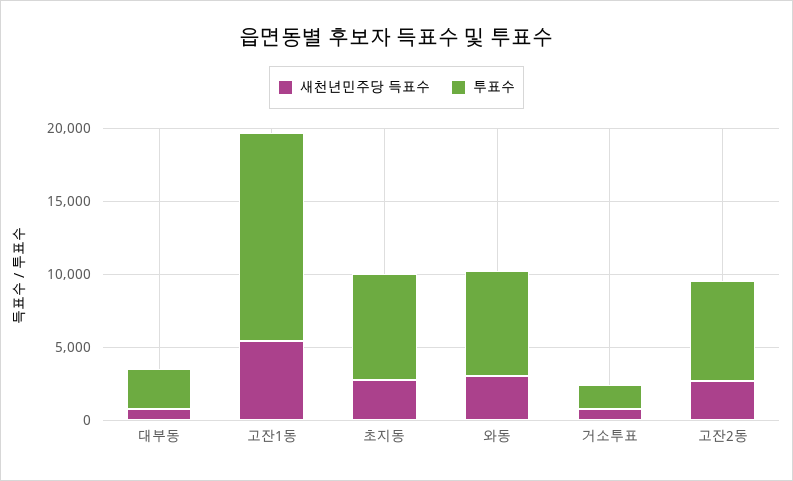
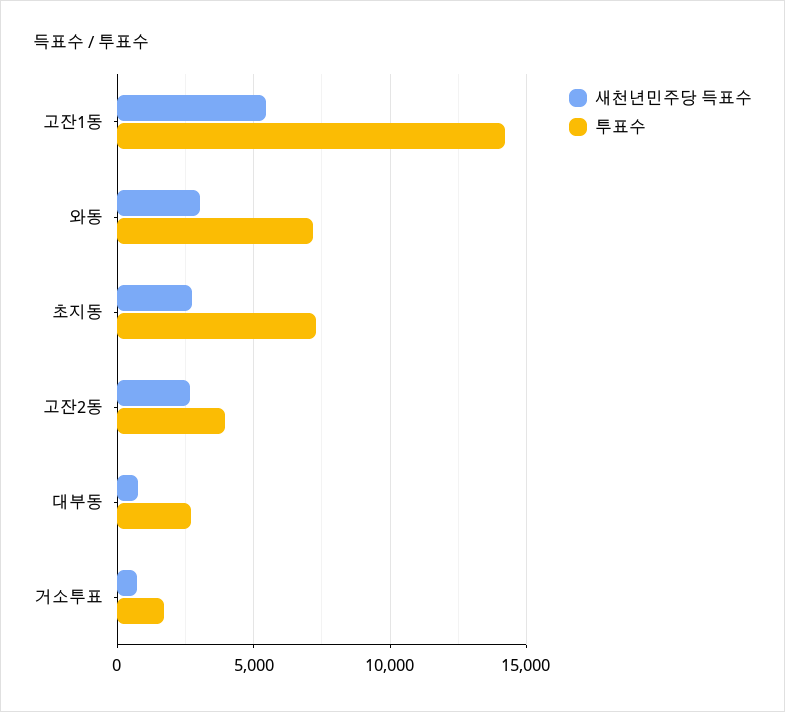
  {
    "새천년민주당 득표수": {
      "대부동": 1000,
      "고잔1동": 5500,
      "초지동": 2500,
      "와동": 3000,
      "거소투표": 500,
      "고잔2동": 2500
    },
    "투표수": {
      "대부동": 2500,
      "고잔1동": 14000,
      "초지동": 7500,
      "와동": 7000,
      "거소투표": 1500,
-     "고잔2동": 7000
+     "고잔2동": 4000
    }
  }

